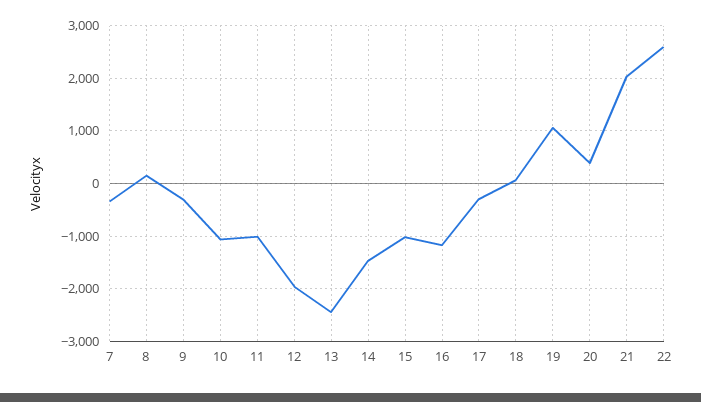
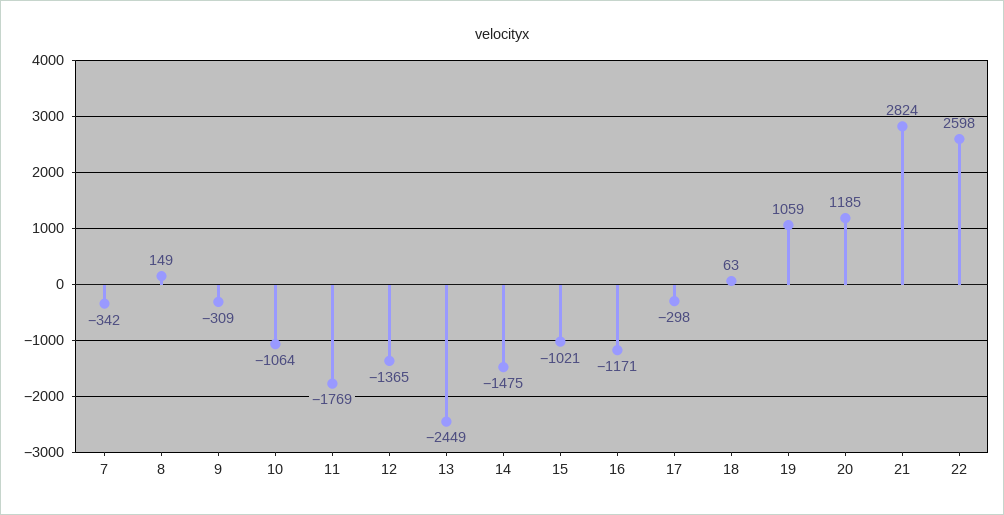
  {
    "7": -342,
    "8": 149,
    "9": -309,
    "10": -1064,
-   "11": -1000,
+   "11": -1769,
-   "12": -2000,
+   "12": -1365,
    "13": -2449,
    "14": -1475,
    "15": -1021,
    "16": -1171,
    "17": -298,
    "18": 63,
    "19": 1059,
-   "20": 400,
+   "20": 1185,
-   "21": 2000,
+   "21": 2824,
    "22": 2598
  }

